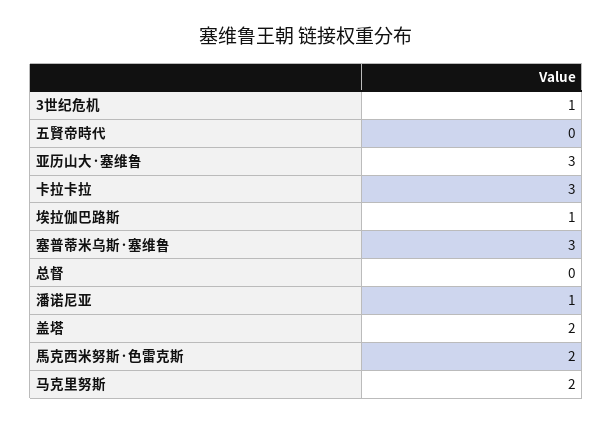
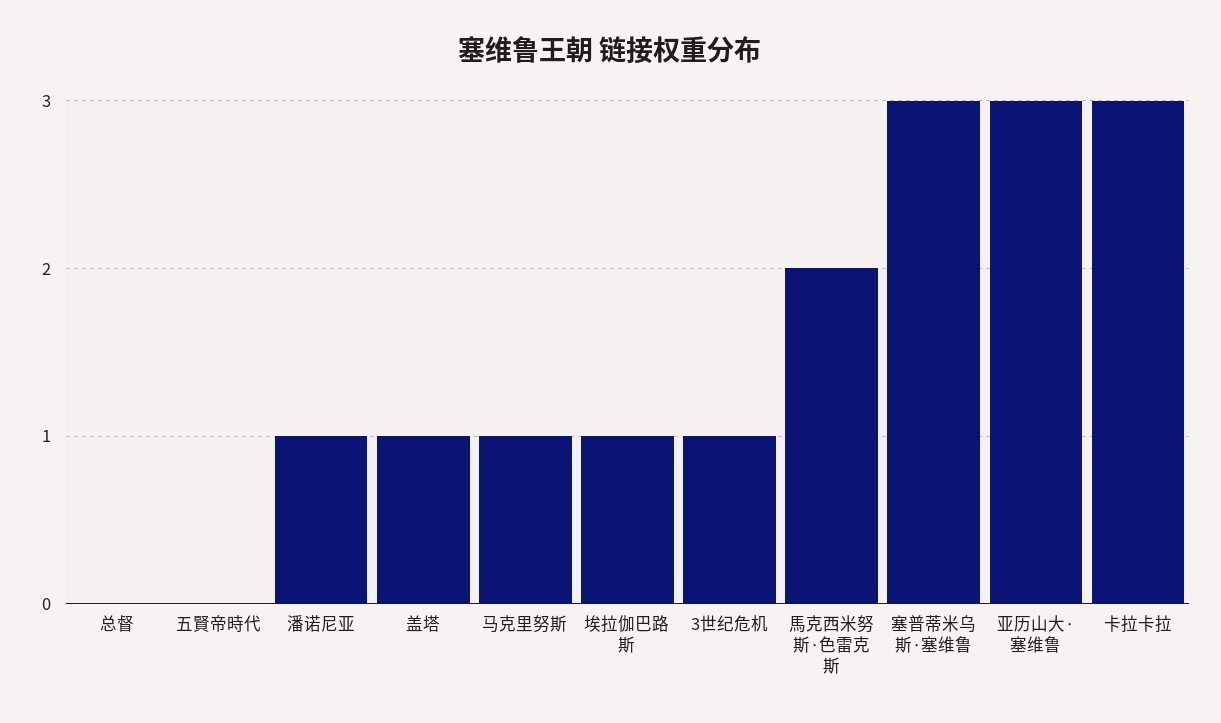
  {
    "3世纪危机": 1,
    "五賢帝時代": 0,
    "亚历山大·塞维鲁": 3,
    "卡拉卡拉": 3,
    "埃拉伽巴路斯": 1,
    "塞普蒂米乌斯·塞维鲁": 3,
    "总督": 0,
    "潘诺尼亚": 1,
-   "盖塔": 2,
+   "盖塔": 1,
    "馬克西米努斯·色雷克斯": 2,
-   "马克里努斯": 2
+   "马克里努斯": 1
  }

